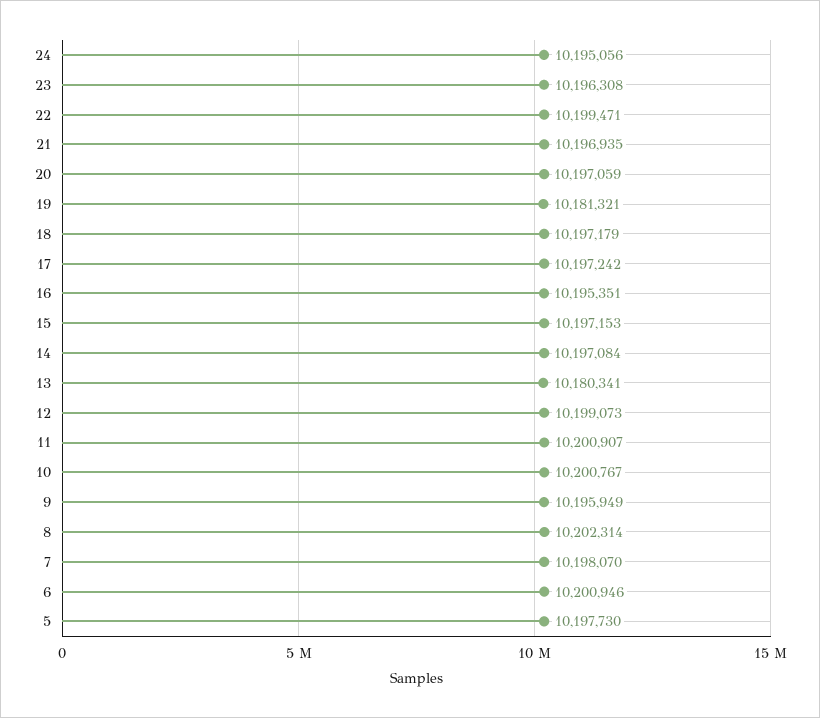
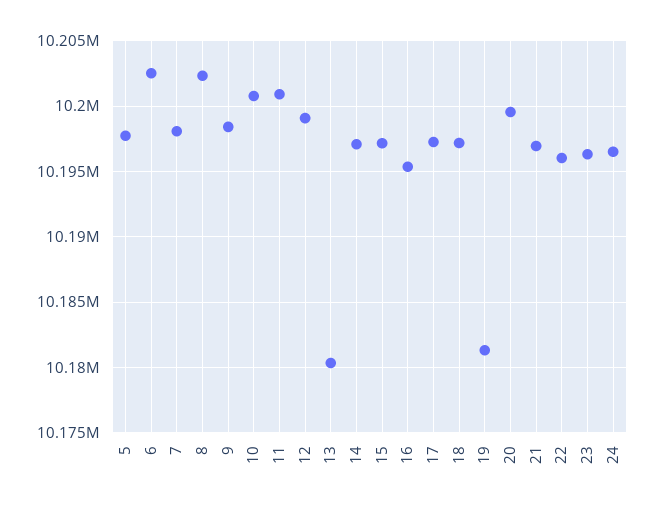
  {
-   "24": 10195056,
+   "24": 10196500,
    "23": 10196308,
-   "22": 10199471,
+   "22": 10196000,
    "21": 10196935,
-   "20": 10197059,
+   "20": 10199500,
    "19": 10181321,
    "18": 10197179,
    "17": 10197242,
    "16": 10195351,
    "15": 10197153,
    "14": 10197084,
    "13": 10180341,
    "12": 10199073,
    "11": 10200907,
    "10": 10200767,
-   "9": 10195949,
+   "9": 10198500,
    "8": 10202314,
    "7": 10198070,
-   "6": 10200946,
+   "6": 10202500,
    "5": 10197730
  }

